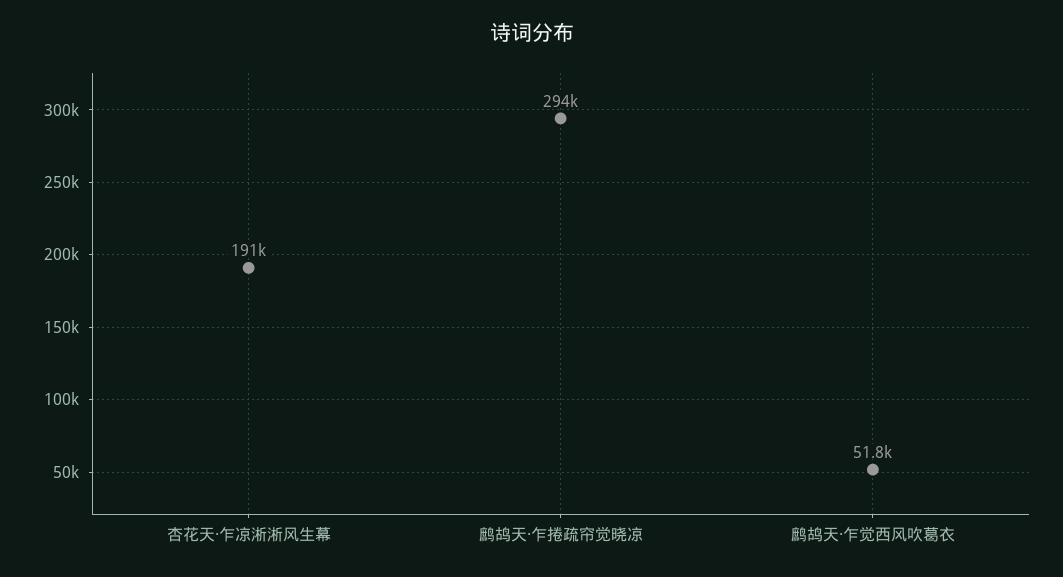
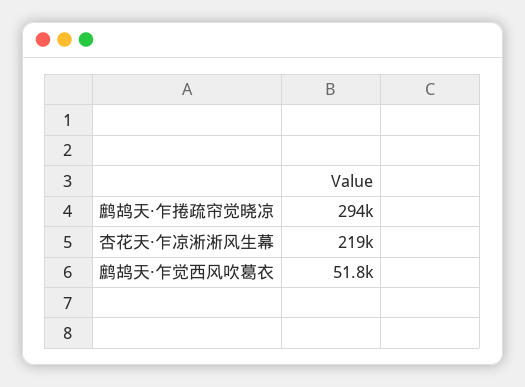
  {
-   "杏花天·乍凉淅淅风生幕": 191000,
+   "杏花天·乍凉淅淅风生幕": 219000,
    "鹧鸪天·乍捲疏帘觉晓凉": 294000,
    "鹧鸪天·乍觉西风吹葛衣": 51800
  }

